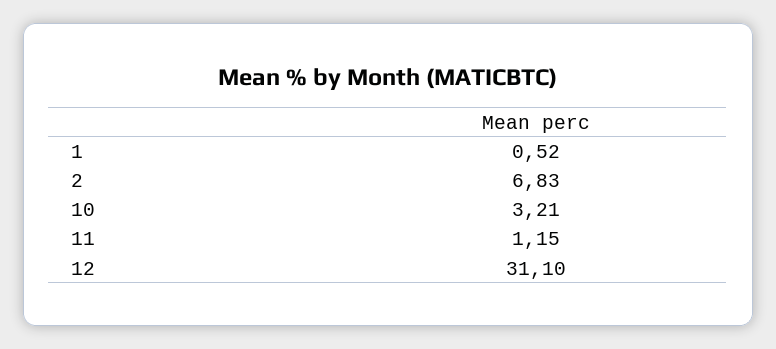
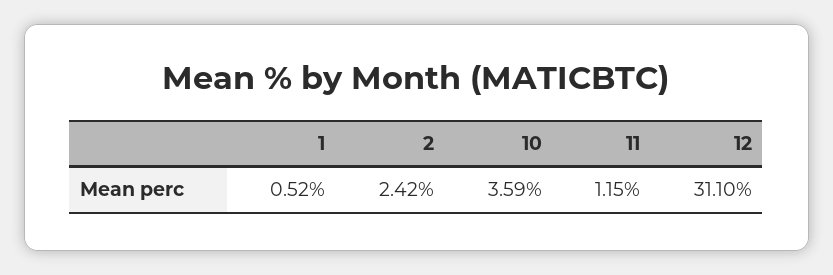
  {
    "1": 0.52,
-   "2": 6.83,
+   "2": 2.42,
-   "10": 3.21,
+   "10": 3.59,
    "11": 1.15,
    "12": 31.1
  }

